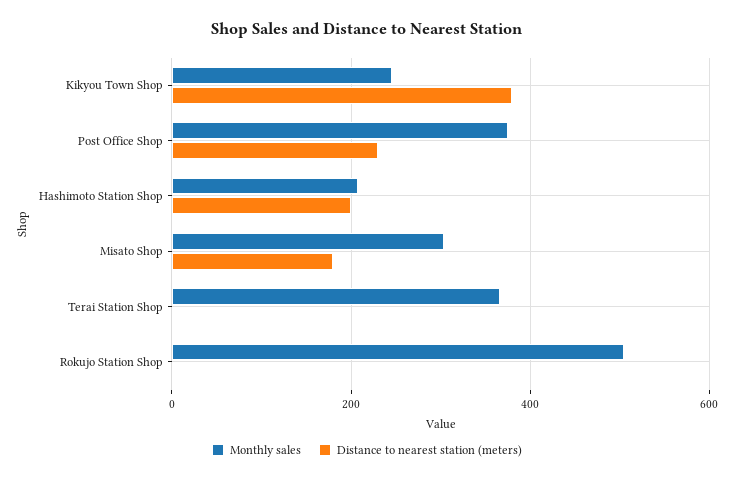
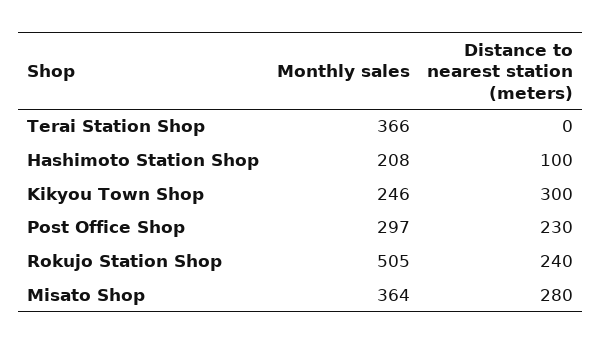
  {
    "Monthly sales": {
      "Kikyou Town Shop": 246,
-     "Post Office Shop": 380,
+     "Post Office Shop": 297,
      "Hashimoto Station Shop": 208,
-     "Misato Shop": 300,
+     "Misato Shop": 364,
      "Terai Station Shop": 366,
      "Rokujo Station Shop": 505
    },
    "Distance to nearest station (meters)": {
-     "Kikyou Town Shop": 380,
+     "Kikyou Town Shop": 300,
      "Post Office Shop": 230,
-     "Hashimoto Station Shop": 200,
+     "Hashimoto Station Shop": 100,
-     "Misato Shop": 180,
+     "Misato Shop": 280,
      "Terai Station Shop": 0,
-     "Rokujo Station Shop": 0
+     "Rokujo Station Shop": 240
    }
  }

